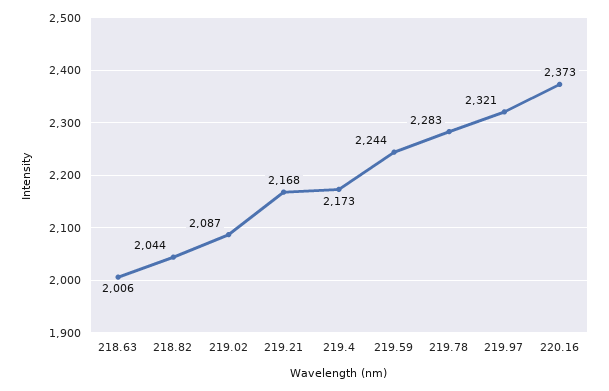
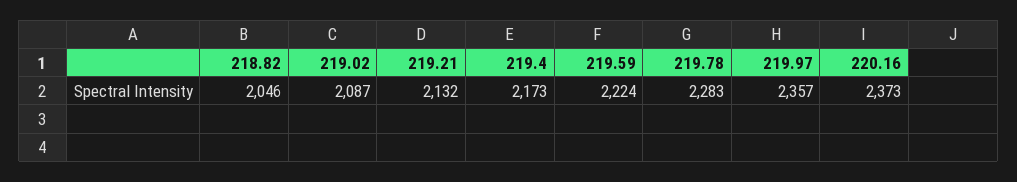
  {
-   "218.63": 2006,
-   "218.82": 2044,
+   "218.82": 2046,
    "219.02": 2087,
-   "219.21": 2168,
+   "219.21": 2132,
    "219.4": 2173,
-   "219.59": 2244,
+   "219.59": 2224,
    "219.78": 2283,
-   "219.97": 2321,
+   "219.97": 2357,
    "220.16": 2373
  }

